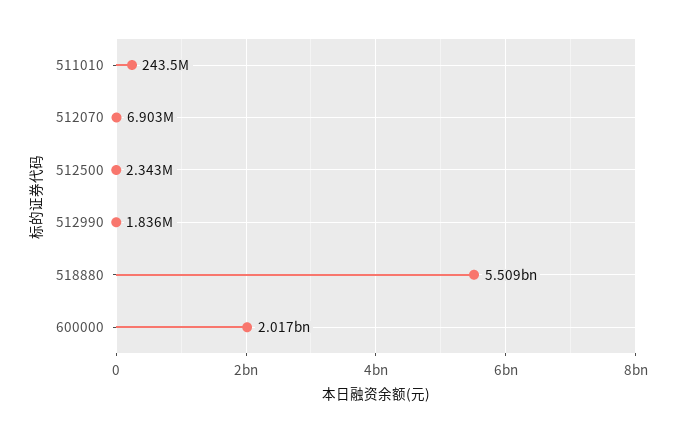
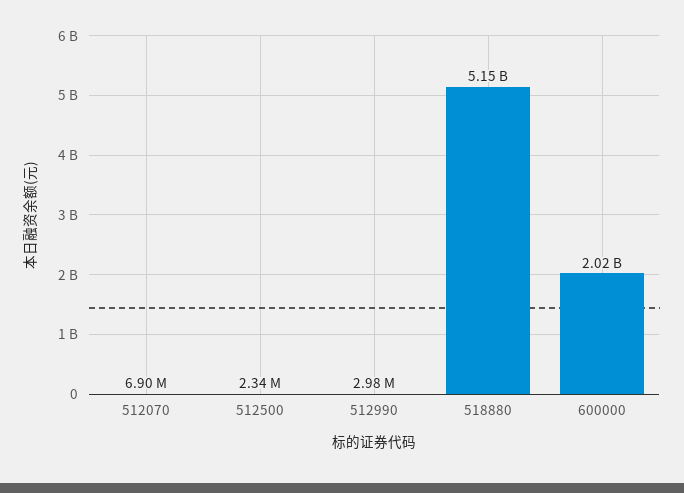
  {
-   "511010": 243500000,
    "512070": 6903000,
    "512500": 2343000,
-   "512990": 1836000,
+   "512990": 2980000,
-   "518880": 5509000000,
+   "518880": 5150000000,
    "600000": 2017000000
  }

